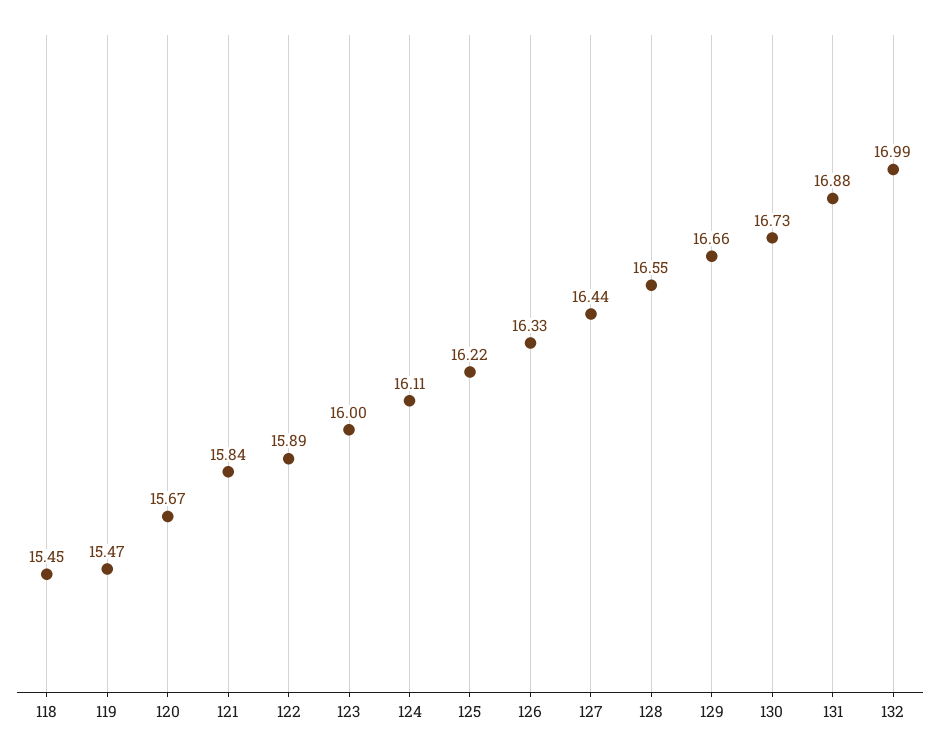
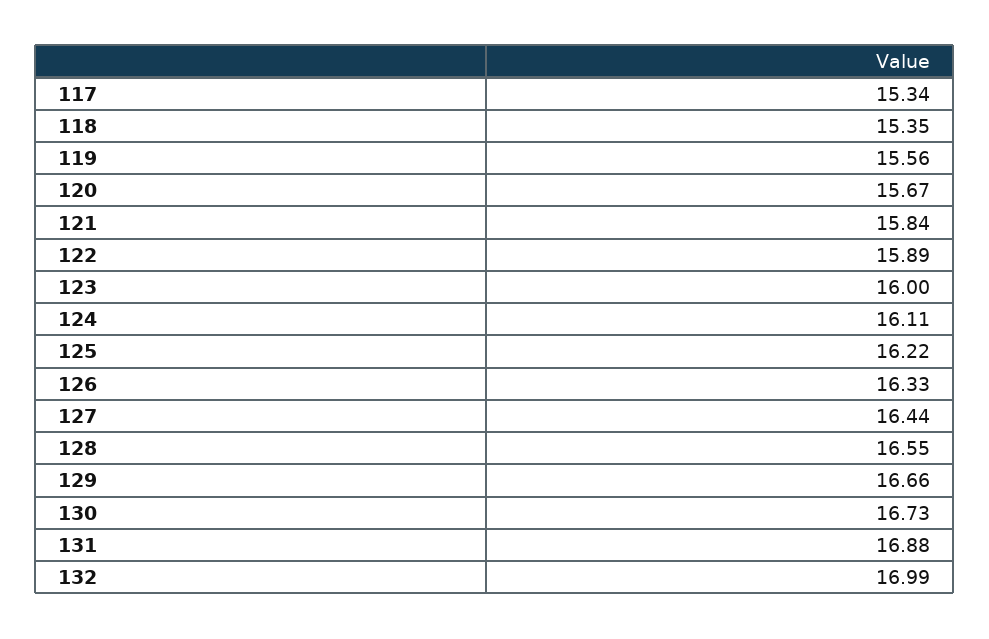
  {
-   "118": 15.45,
+   "118": 15.35,
-   "119": 15.47,
+   "119": 15.56,
    "120": 15.67,
    "121": 15.84,
    "122": 15.89,
    "123": 16,
    "124": 16.11,
    "125": 16.22,
    "126": 16.33,
    "127": 16.44,
    "128": 16.55,
    "129": 16.66,
    "130": 16.73,
    "131": 16.88,
-   "132": 16.99
+   "132": 16.99,
+   "117": 15.34
  }

